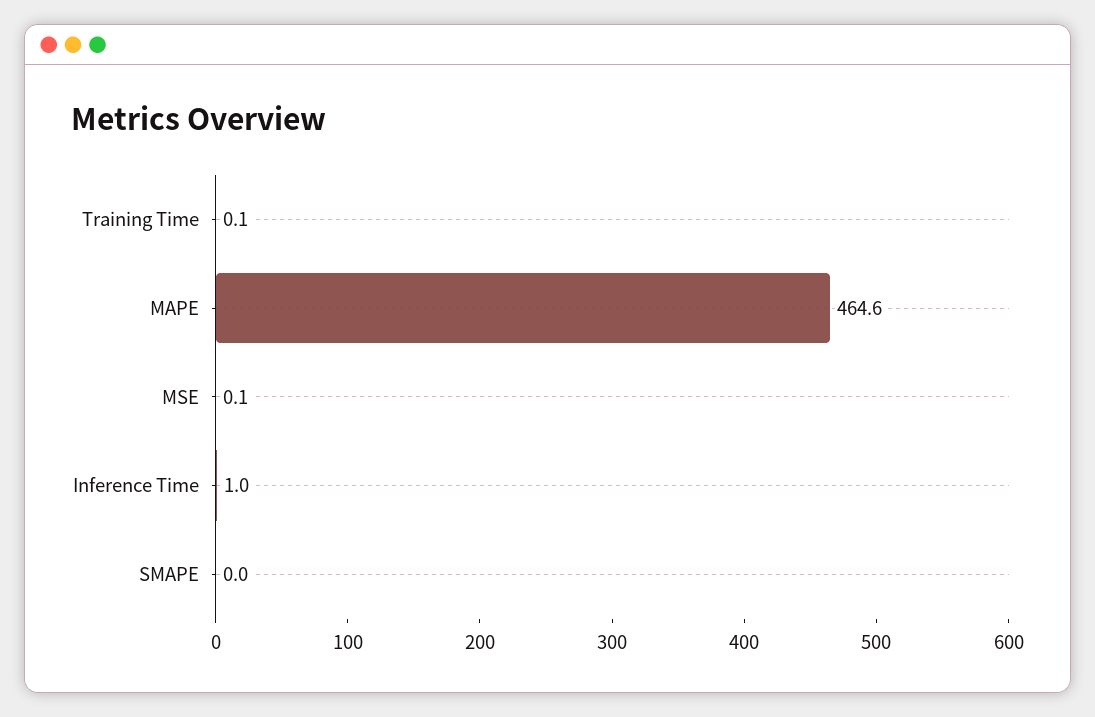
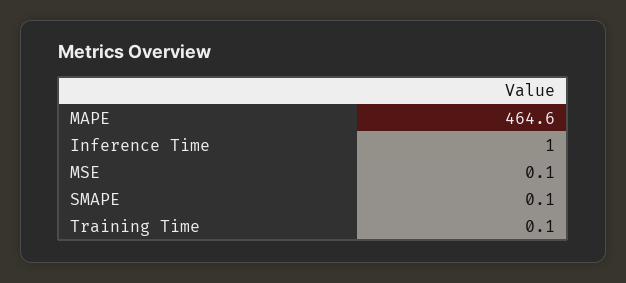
  {
    "Training Time": 0.1,
    "MAPE": 464.6,
    "MSE": 0.1,
    "Inference Time": 1,
-   "SMAPE": 0
+   "SMAPE": 0.1
  }

